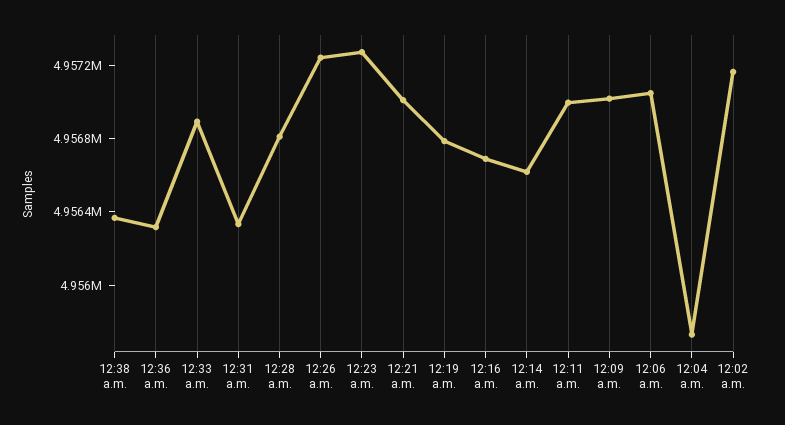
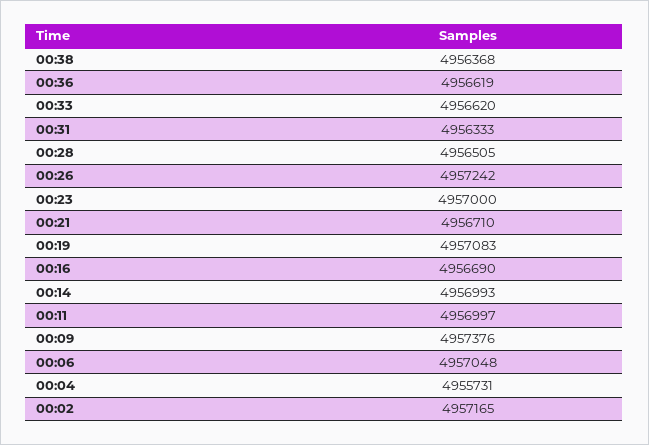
  {
    "12:38 a.m.": 4956368,
-   "12:36 a.m.": 4956300,
+   "12:36 a.m.": 4956619,
-   "12:33 a.m.": 4956900,
+   "12:33 a.m.": 4956620,
    "12:31 a.m.": 4956333,
-   "12:28 a.m.": 4956800,
+   "12:28 a.m.": 4956505,
    "12:26 a.m.": 4957242,
-   "12:23 a.m.": 4957300,
+   "12:23 a.m.": 4957000,
-   "12:21 a.m.": 4957000,
+   "12:21 a.m.": 4956710,
-   "12:19 a.m.": 4956800,
+   "12:19 a.m.": 4957083,
    "12:16 a.m.": 4956690,
-   "12:14 a.m.": 4956600,
+   "12:14 a.m.": 4956993,
    "12:11 a.m.": 4956997,
-   "12:09 a.m.": 4957000,
+   "12:09 a.m.": 4957376,
    "12:06 a.m.": 4957048,
    "12:04 a.m.": 4955731,
    "12:02 a.m.": 4957165
  }

